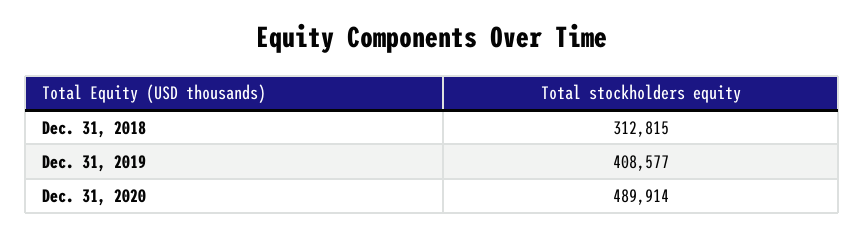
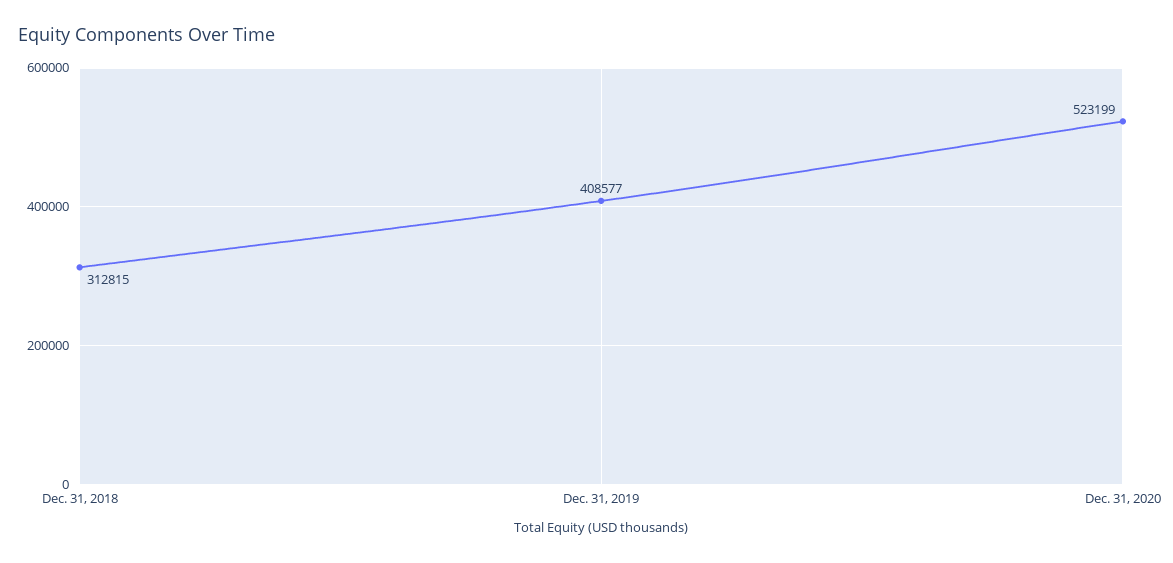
  {
    "Dec. 31, 2018": 312815,
    "Dec. 31, 2019": 408577,
-   "Dec. 31, 2020": 489914
+   "Dec. 31, 2020": 523199
  }

